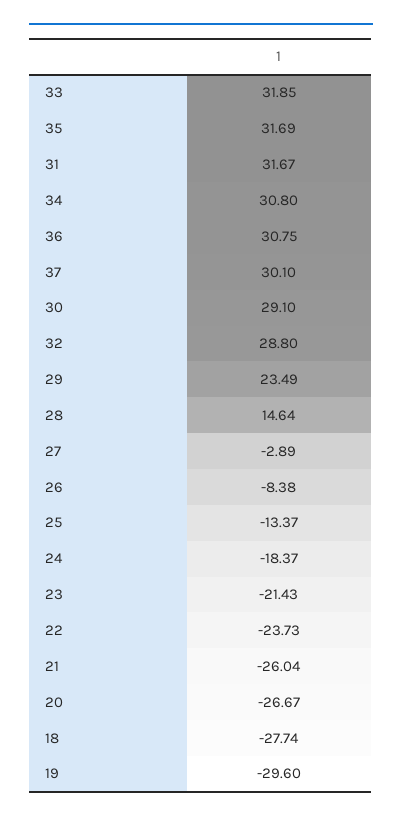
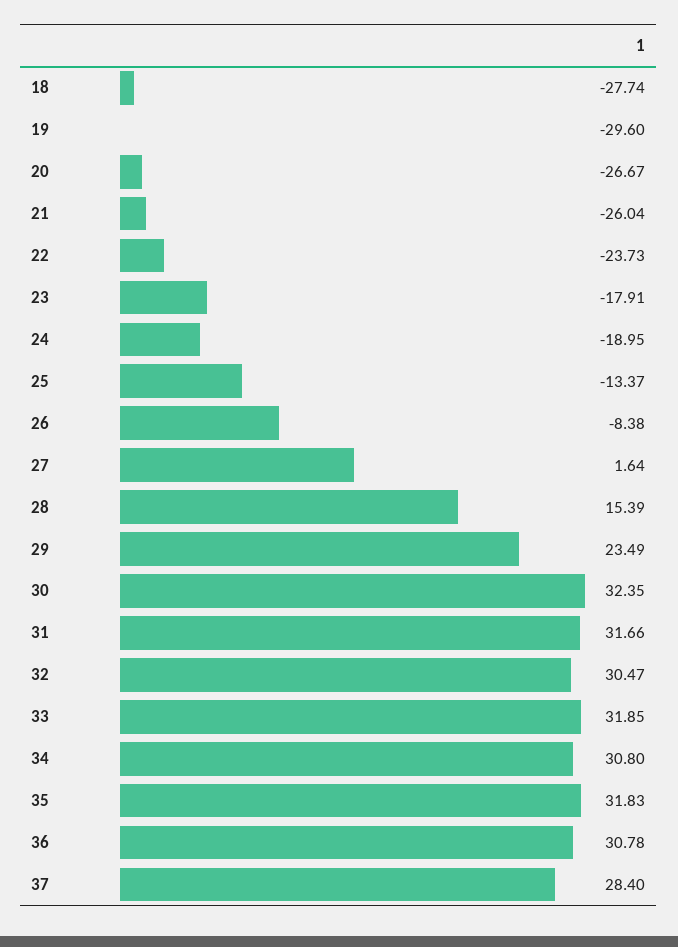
  {
    "33": 31.85,
-   "35": 31.69,
+   "35": 31.83,
-   "31": 31.67,
+   "31": 31.66,
    "34": 30.8,
-   "36": 30.75,
+   "36": 30.78,
-   "37": 30.1,
+   "37": 28.4,
-   "30": 29.1,
+   "30": 32.35,
-   "32": 28.8,
+   "32": 30.47,
    "29": 23.49,
-   "28": 14.64,
+   "28": 15.39,
-   "27": -2.89,
+   "27": 1.64,
    "26": -8.38,
    "25": -13.37,
-   "24": -18.37,
+   "24": -18.95,
-   "23": -21.43,
+   "23": -17.91,
    "22": -23.73,
    "21": -26.04,
    "20": -26.67,
    "18": -27.74,
    "19": -29.6
  }

